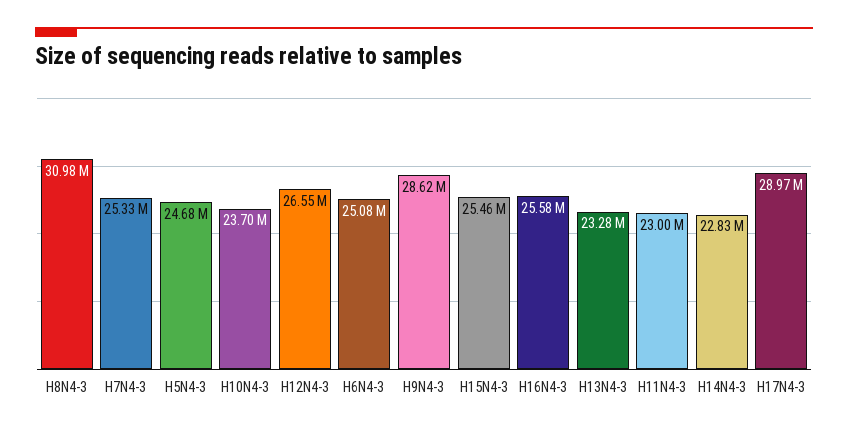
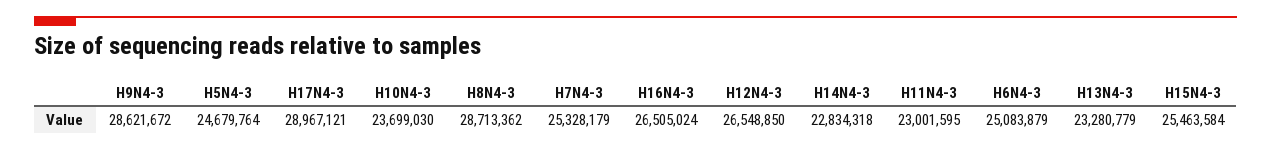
  {
-   "H8N4-3": 30980000,
+   "H8N4-3": 28713362,
    "H7N4-3": 25328179,
    "H5N4-3": 24679764,
    "H10N4-3": 23699030,
    "H12N4-3": 26548850,
    "H6N4-3": 25083879,
    "H9N4-3": 28621672,
    "H15N4-3": 25463584,
-   "H16N4-3": 25580000,
+   "H16N4-3": 26505024,
    "H13N4-3": 23280779,
    "H11N4-3": 23001595,
    "H14N4-3": 22834318,
    "H17N4-3": 28967121
  }

